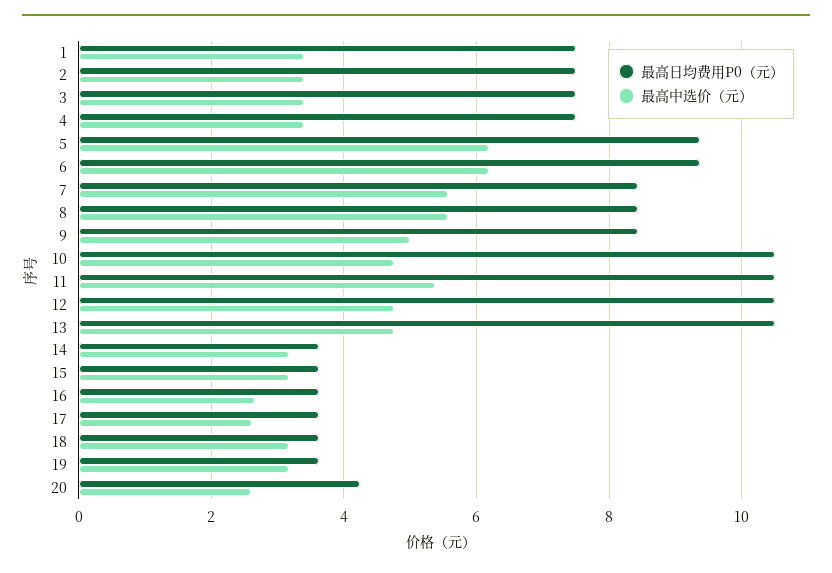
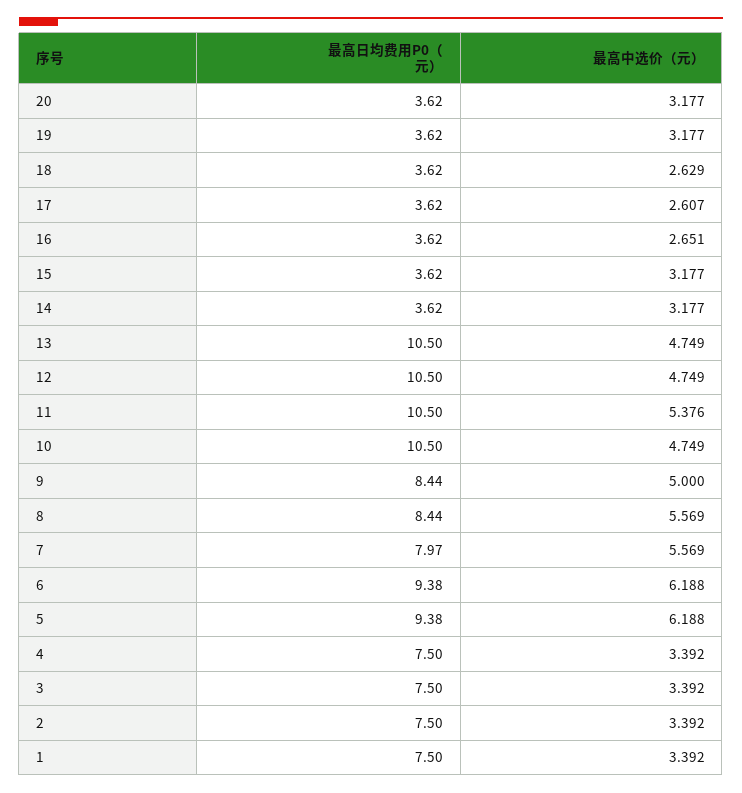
  {
    "最高日均费用P0（元）": {
      "1": 7.5,
      "2": 7.5,
      "3": 7.5,
      "4": 7.5,
      "5": 9.38,
      "6": 9.38,
-     "7": 8.4,
+     "7": 7.97,
      "8": 8.44,
      "9": 8.44,
      "10": 10.5,
      "11": 10.5,
      "12": 10.5,
      "13": 10.5,
      "14": 3.62,
      "15": 3.62,
      "16": 3.62,
      "17": 3.62,
      "18": 3.62,
      "19": 3.62,
-     "20": 4.2
+     "20": 3.62
    },
    "最高中选价（元）": {
      "1": 3.392,
      "2": 3.392,
      "3": 3.392,
      "4": 3.392,
      "5": 6.188,
      "6": 6.188,
      "7": 5.569,
      "8": 5.569,
      "9": 5,
      "10": 4.749,
      "11": 5.376,
      "12": 4.749,
      "13": 4.749,
      "14": 3.177,
      "15": 3.177,
      "16": 2.651,
      "17": 2.607,
-     "18": 3.2,
+     "18": 2.629,
      "19": 3.177,
-     "20": 2.6
+     "20": 3.177
    }
  }

